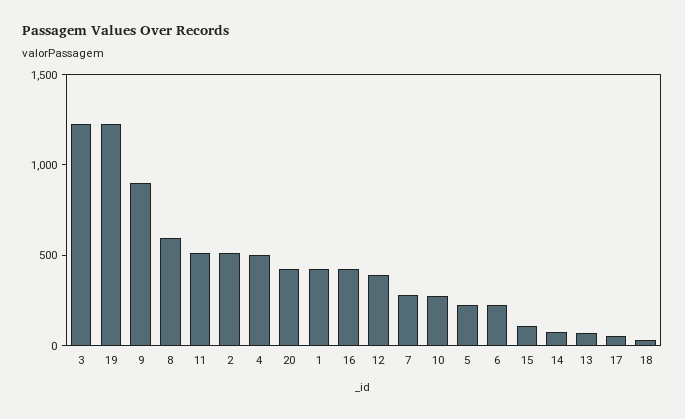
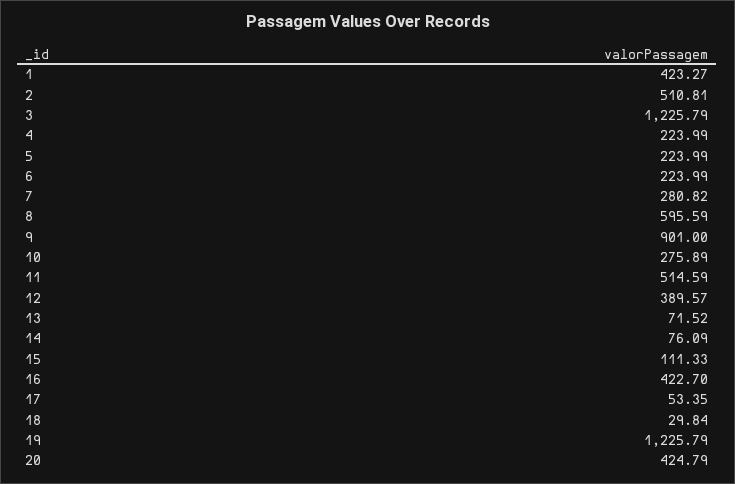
  {
    "3": 1225.79,
    "19": 1225.79,
    "9": 901,
    "8": 595.59,
    "11": 514.59,
    "2": 510.81,
-   "4": 500,
+   "4": 223.99,
    "20": 424.79,
    "1": 423.27,
    "16": 422.7,
    "12": 389.57,
    "7": 280.82,
    "10": 275.89,
    "5": 223.99,
    "6": 223.99,
    "15": 111.33,
    "14": 76.09,
    "13": 71.52,
    "17": 53.35,
    "18": 29.84
  }

